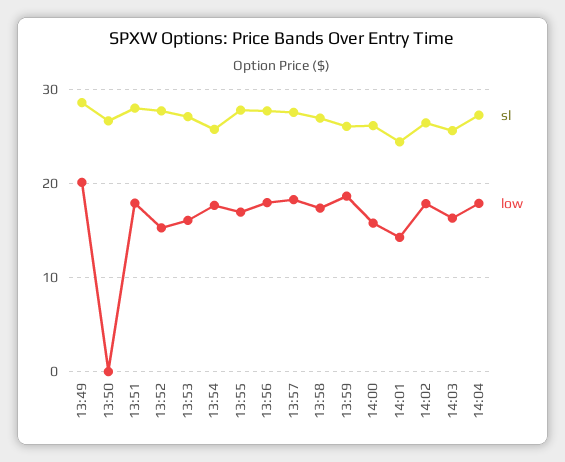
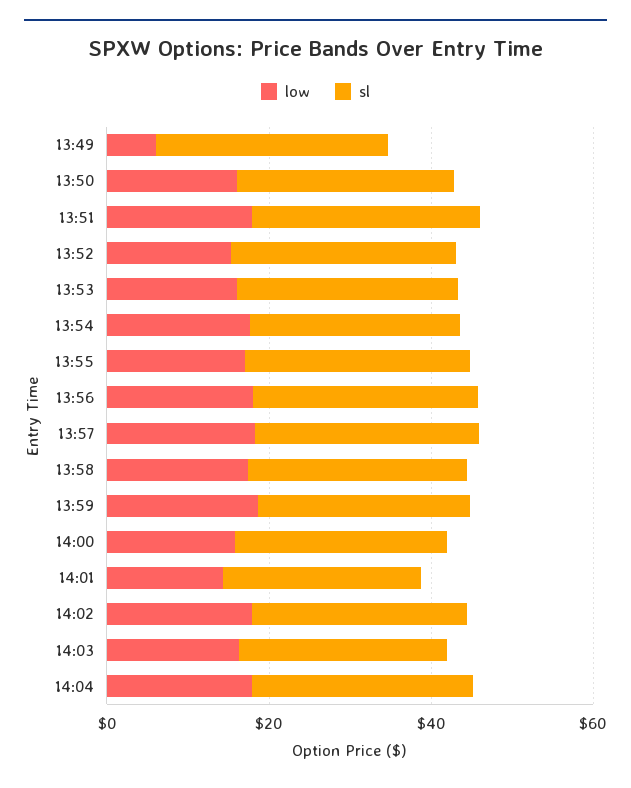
  {
    "sl": {
      "13:49": 29,
      "13:50": 27,
      "13:51": 28,
      "13:52": 28,
      "13:53": 27,
      "13:54": 26,
      "13:55": 28,
      "13:56": 28,
      "13:57": 28,
      "13:58": 27,
      "13:59": 26,
      "14:00": 26,
      "14:01": 24,
      "14:02": 26,
      "14:03": 26,
      "14:04": 27
    },
    "low": {
-     "13:49": 20,
+     "13:49": 5,
-     "13:50": 0,
+     "13:50": 15,
      "13:51": 18,
      "13:52": 15,
      "13:53": 16,
      "13:54": 18,
      "13:55": 17,
      "13:56": 18,
      "13:57": 18,
      "13:58": 17,
      "13:59": 19,
      "14:00": 16,
      "14:01": 14,
      "14:02": 18,
      "14:03": 16,
      "14:04": 18
    }
  }

